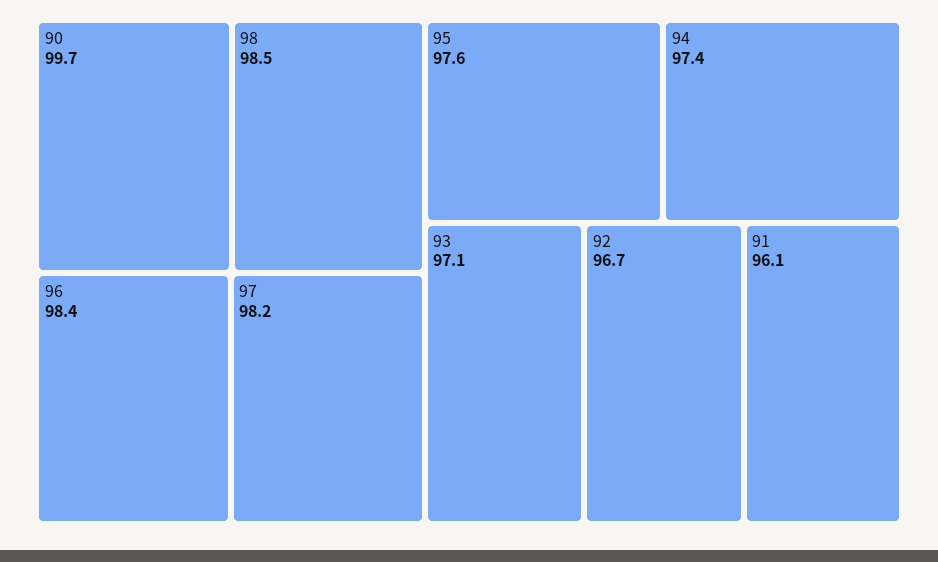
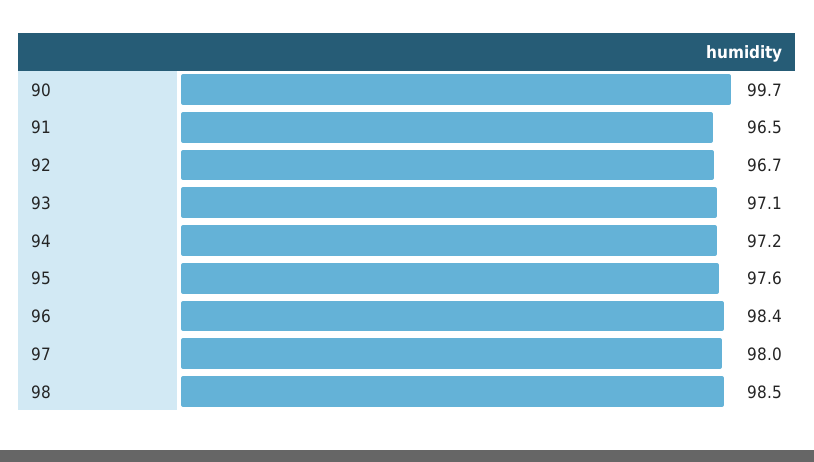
  {
    "90": 99.7,
    "98": 98.5,
    "96": 98.4,
-   "97": 98.2,
+   "97": 98,
    "95": 97.6,
-   "94": 97.4,
+   "94": 97.2,
    "93": 97.1,
    "92": 96.7,
-   "91": 96.1
+   "91": 96.5
  }

